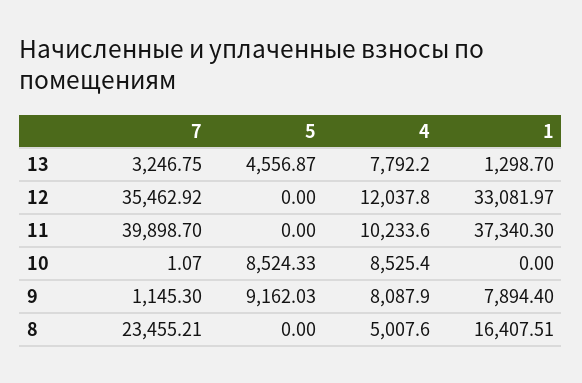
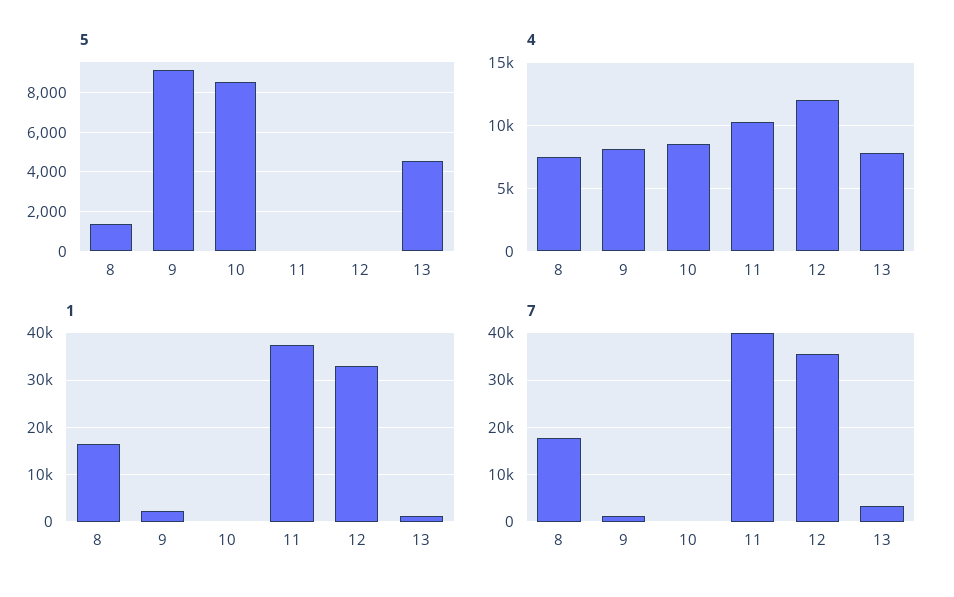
  {
    "7": {
      "13": 3246.75,
      "12": 35462.92,
      "11": 39898.7,
      "10": 1.07,
      "9": 1145.3,
-     "8": 23455.21
+     "8": 18000
    },
    "5": {
      "13": 4556.87,
      "12": 0,
      "11": 0,
      "10": 8524.33,
      "9": 9162.03,
-     "8": 0
+     "8": 1500
    },
    "4": {
      "13": 7792.2,
      "12": 12037.8,
      "11": 10233.6,
      "10": 8525.4,
      "9": 8087.9,
-     "8": 5007.6
+     "8": 7500
    },
    "1": {
      "13": 1298.7,
      "12": 33081.97,
      "11": 37340.3,
      "10": 0,
-     "9": 7894.4,
+     "9": 2000,
      "8": 16407.51
    }
  }

